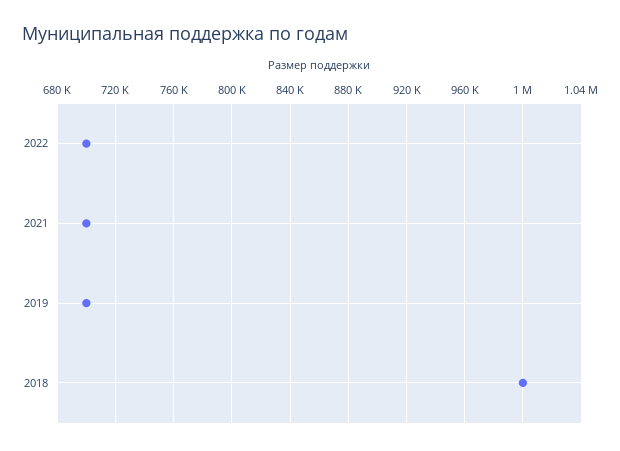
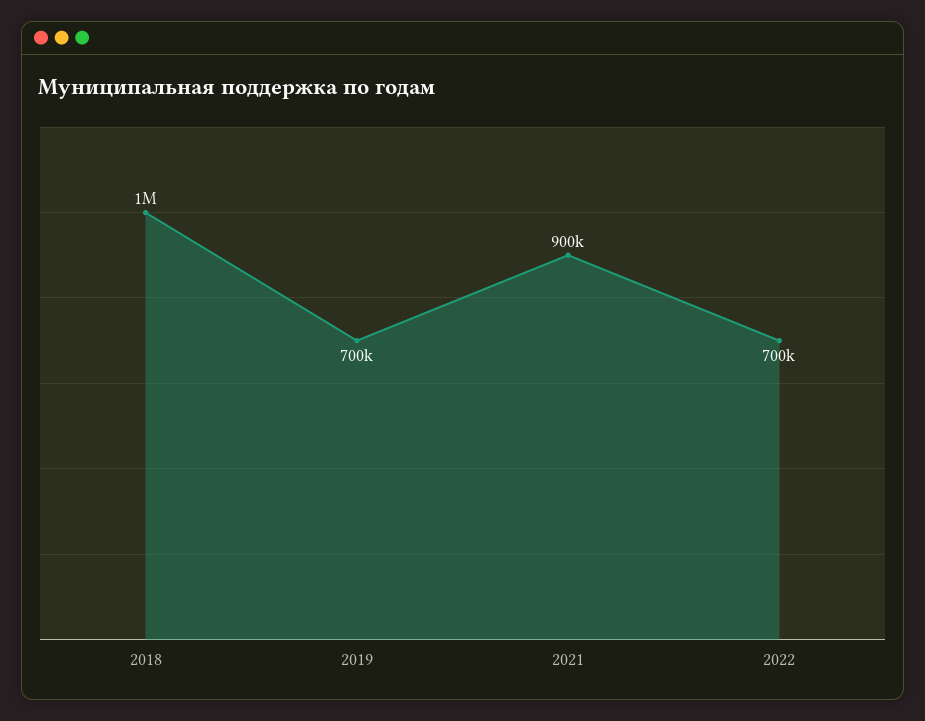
  {
    "2022": 700000,
-   "2021": 700000,
+   "2021": 900000,
    "2019": 700000,
    "2018": 1000000
  }

